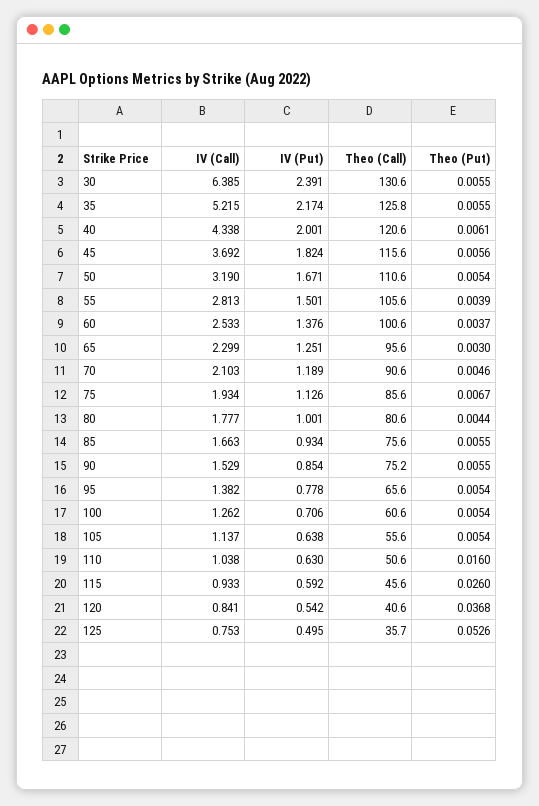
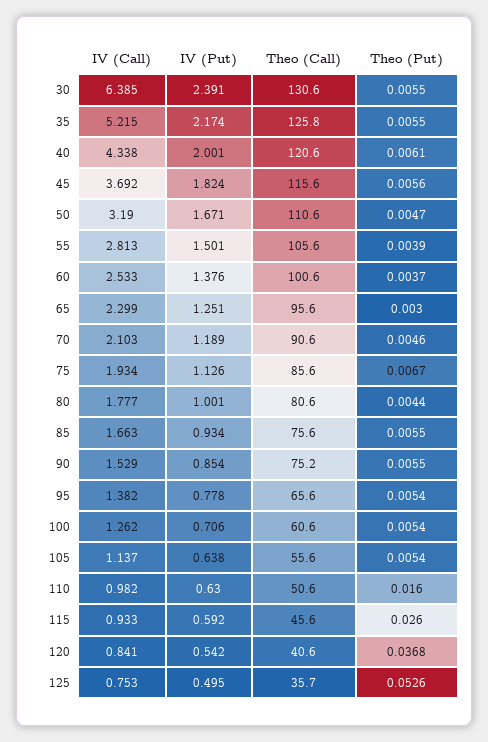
  {
    "IV (Call)": {
      "30": 6.385,
      "35": 5.215,
      "40": 4.338,
      "45": 3.692,
      "50": 3.19,
      "55": 2.813,
      "60": 2.533,
      "65": 2.299,
      "70": 2.103,
      "75": 1.934,
      "80": 1.777,
      "85": 1.663,
      "90": 1.529,
      "95": 1.382,
      "100": 1.262,
      "105": 1.137,
-     "110": 1.038,
+     "110": 0.982,
      "115": 0.933,
      "120": 0.841,
      "125": 0.753
    },
    "IV (Put)": {
      "30": 2.391,
      "35": 2.174,
      "40": 2.001,
      "45": 1.824,
      "50": 1.671,
      "55": 1.501,
      "60": 1.376,
      "65": 1.251,
      "70": 1.189,
      "75": 1.126,
      "80": 1.001,
      "85": 0.934,
      "90": 0.854,
      "95": 0.778,
      "100": 0.706,
      "105": 0.638,
      "110": 0.63,
      "115": 0.592,
      "120": 0.542,
      "125": 0.495
    },
    "Theo (Call)": {
      "30": 130.6,
      "35": 125.8,
      "40": 120.6,
      "45": 115.6,
      "50": 110.6,
      "55": 105.6,
      "60": 100.6,
      "65": 95.6,
      "70": 90.6,
      "75": 85.6,
      "80": 80.6,
      "85": 75.6,
      "90": 75.2,
      "95": 65.6,
      "100": 60.6,
      "105": 55.6,
      "110": 50.6,
      "115": 45.6,
      "120": 40.6,
      "125": 35.7
    },
    "Theo (Put)": {
      "30": 0.0055,
      "35": 0.0055,
      "40": 0.0061,
      "45": 0.0056,
-     "50": 0.0054,
+     "50": 0.0047,
      "55": 0.0039,
      "60": 0.0037,
      "65": 0.003,
      "70": 0.0046,
      "75": 0.0067,
      "80": 0.0044,
      "85": 0.0055,
      "90": 0.0055,
      "95": 0.0054,
      "100": 0.0054,
      "105": 0.0054,
      "110": 0.016,
      "115": 0.026,
      "120": 0.0368,
      "125": 0.0526
    }
  }

